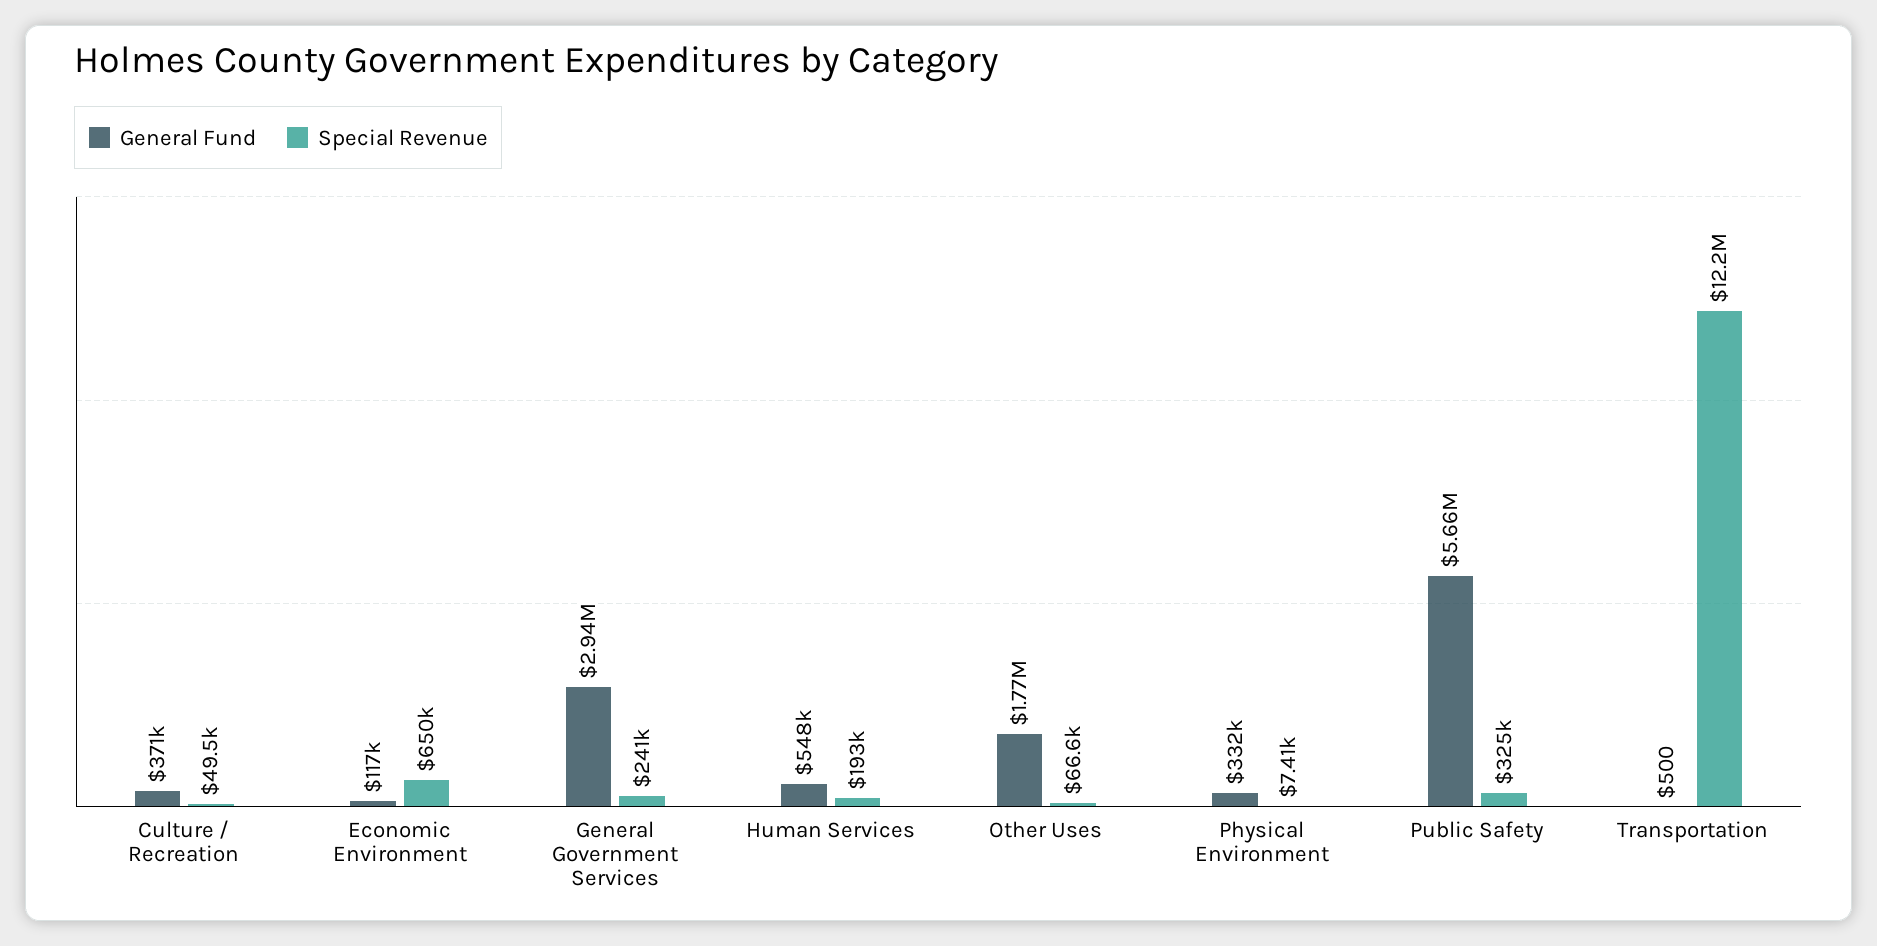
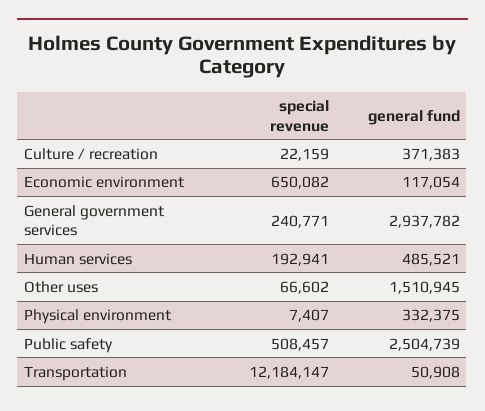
  {
    "General Fund": {
      "Culture / Recreation": 371383,
      "Economic Environment": 117054,
      "General Government Services": 2937782,
-     "Human Services": 548000,
+     "Human Services": 485521,
-     "Other Uses": 1770000,
+     "Other Uses": 1510945,
      "Physical Environment": 332375,
-     "Public Safety": 5660000,
+     "Public Safety": 2504739,
-     "Transportation": 500
+     "Transportation": 50908
    },
    "Special Revenue": {
-     "Culture / Recreation": 49500,
+     "Culture / Recreation": 22159,
      "Economic Environment": 650082,
      "General Government Services": 240771,
      "Human Services": 192941,
      "Other Uses": 66602,
      "Physical Environment": 7407,
-     "Public Safety": 325000,
+     "Public Safety": 508457,
      "Transportation": 12184147
    }
  }

